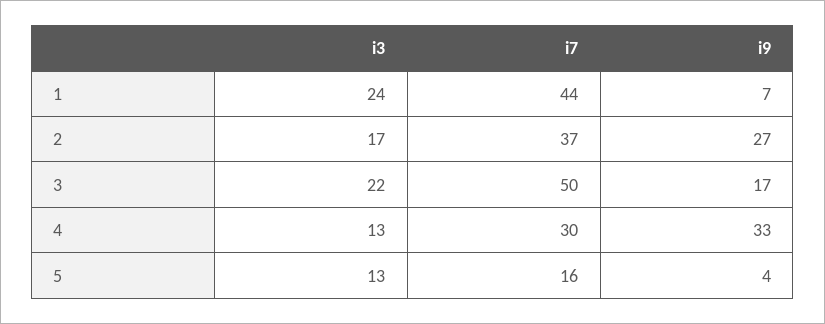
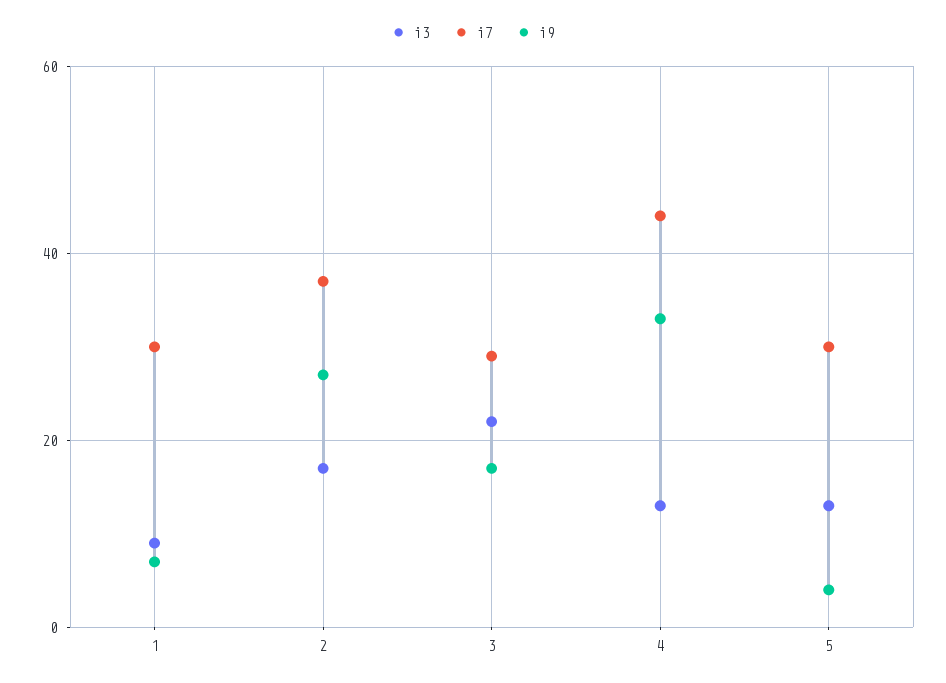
  {
    "i3": {
-     "1": 24,
+     "1": 10,
      "2": 17,
      "3": 22,
      "4": 13,
      "5": 13
    },
    "i7": {
-     "1": 44,
+     "1": 30,
      "2": 37,
-     "3": 50,
+     "3": 30,
-     "4": 30,
+     "4": 45,
-     "5": 16
+     "5": 30
    },
    "i9": {
      "1": 7,
      "2": 27,
      "3": 17,
      "4": 33,
      "5": 4
    }
  }

